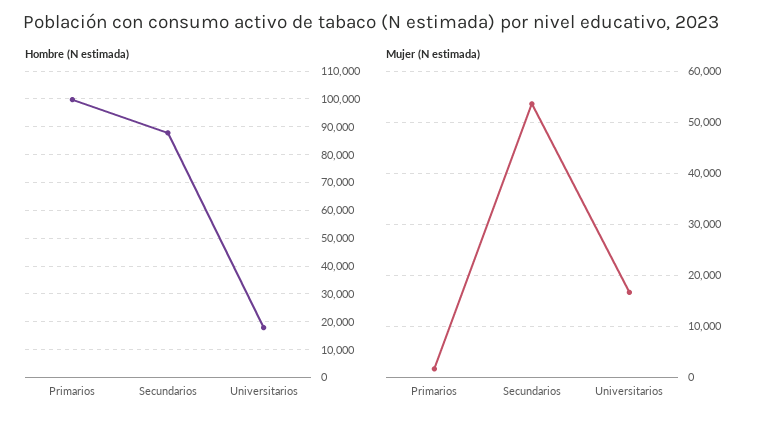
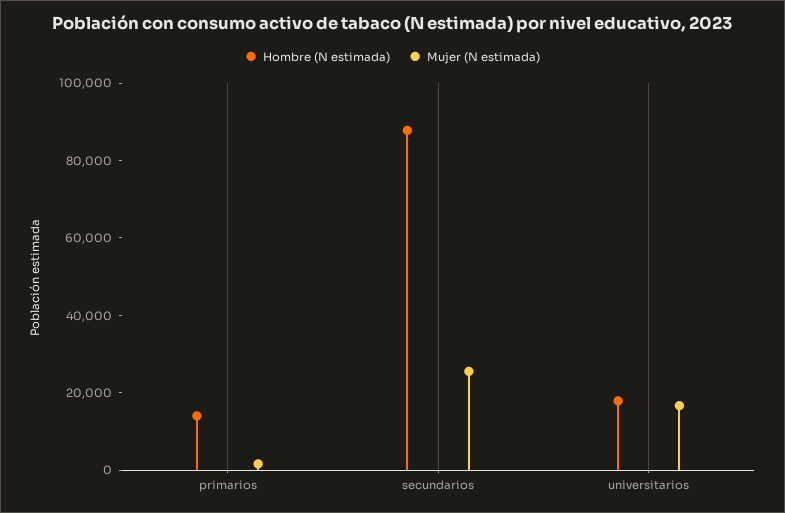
  {
    "Hombre (N estimada)": {
-     "Primarios": 100000,
+     "Primarios": 15000,
      "Secundarios": 87500,
      "Universitarios": 17500
    },
    "Mujer (N estimada)": {
      "Primarios": 2000,
-     "Secundarios": 54000,
+     "Secundarios": 25000,
      "Universitarios": 16000
    }
  }

